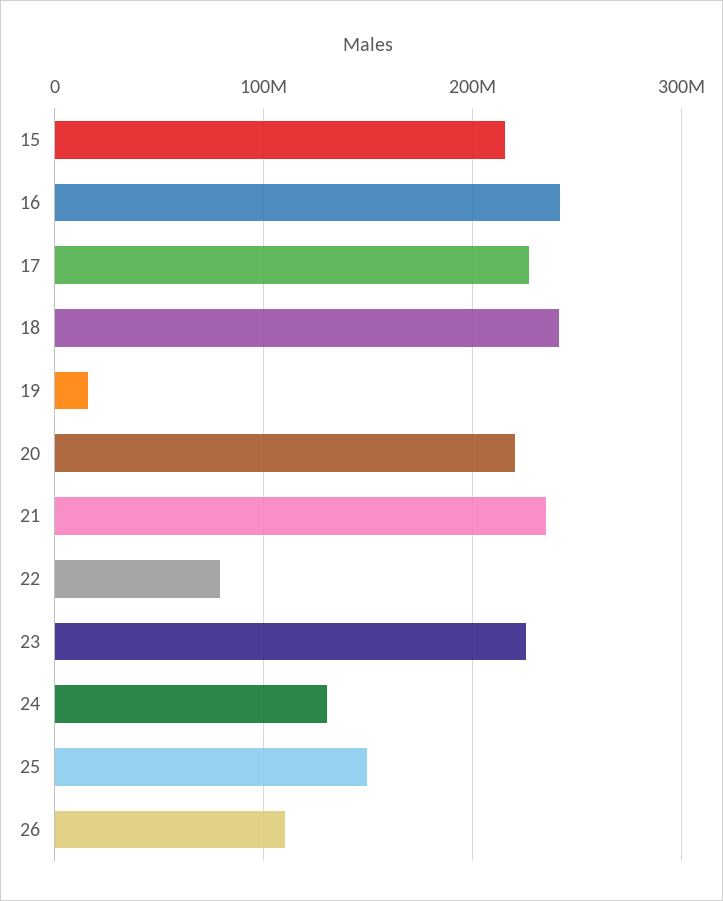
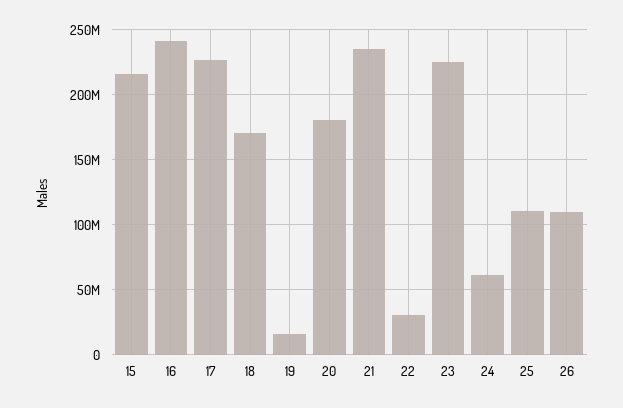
  {
    "15": 215000000,
    "16": 240000000,
    "17": 225000000,
-   "18": 240000000,
+   "18": 170000000,
    "19": 15000000,
-   "20": 220000000,
+   "20": 180000000,
    "21": 235000000,
-   "22": 80000000,
+   "22": 30000000,
    "23": 225000000,
-   "24": 130000000,
+   "24": 60000000,
-   "25": 150000000,
+   "25": 110000000,
    "26": 110000000
  }

